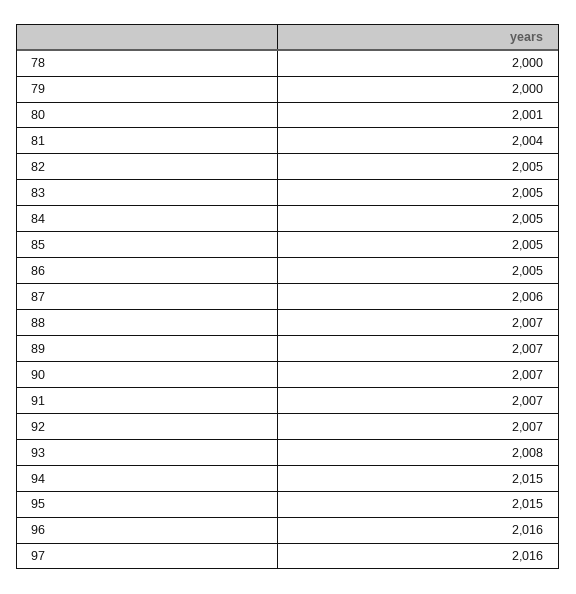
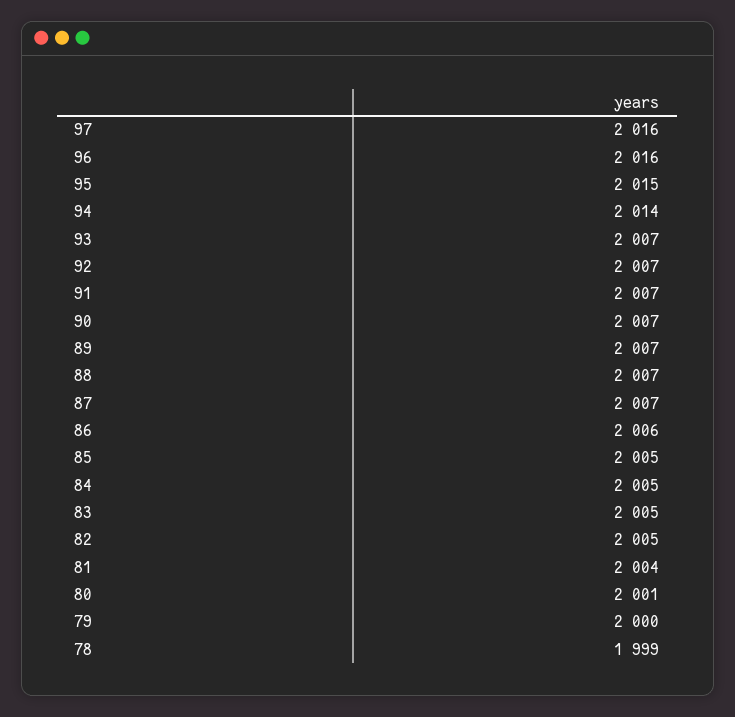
  {
-   "78": 2000,
+   "78": 1999,
    "79": 2000,
    "80": 2001,
    "81": 2004,
    "82": 2005,
    "83": 2005,
    "84": 2005,
    "85": 2005,
-   "86": 2005,
+   "86": 2006,
-   "87": 2006,
+   "87": 2007,
    "88": 2007,
    "89": 2007,
    "90": 2007,
    "91": 2007,
    "92": 2007,
-   "93": 2008,
+   "93": 2007,
-   "94": 2015,
+   "94": 2014,
    "95": 2015,
    "96": 2016,
    "97": 2016
  }

